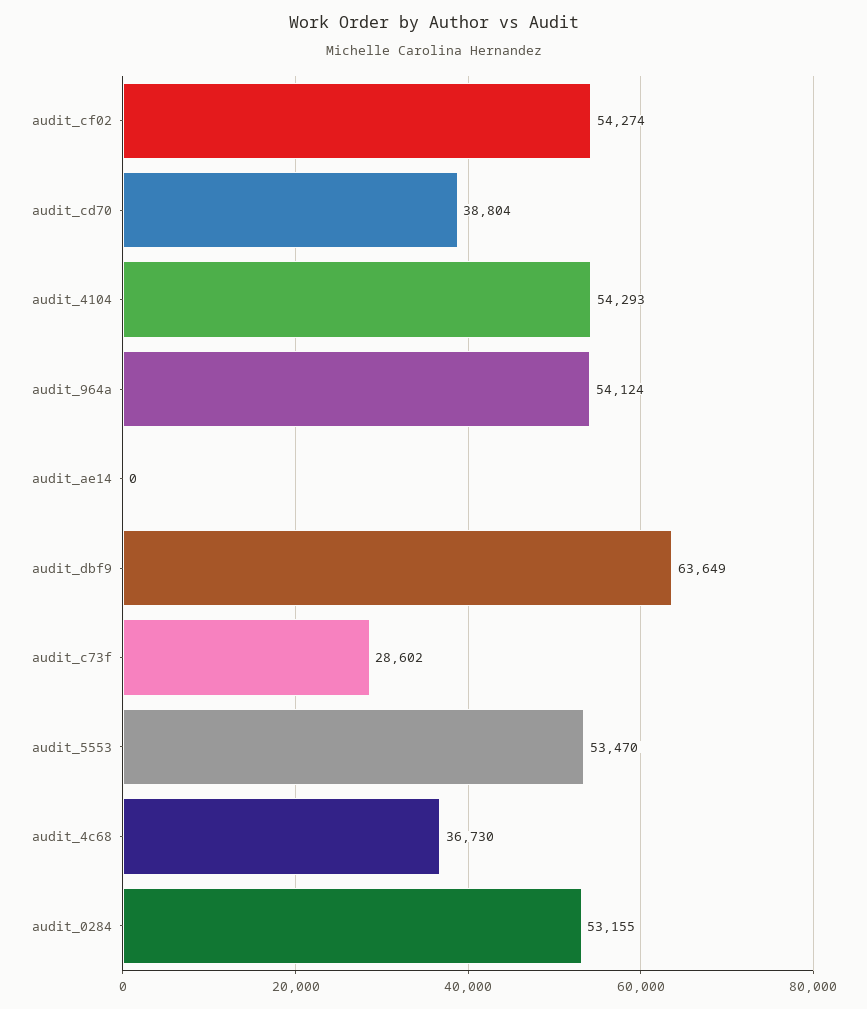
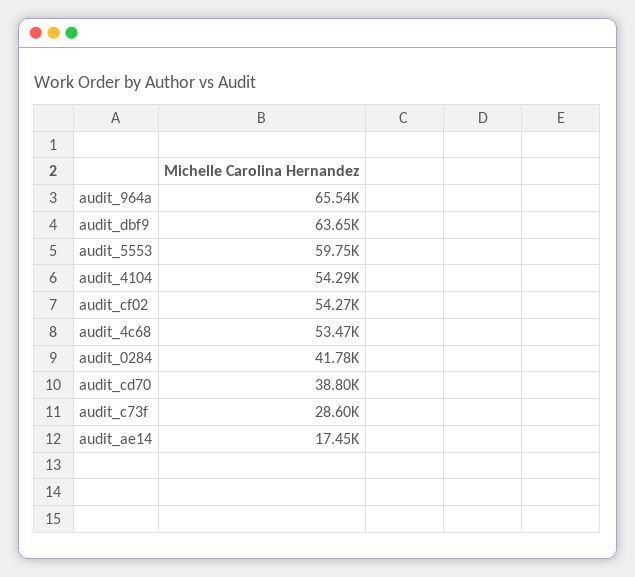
  {
    "audit_cf02": 54274,
    "audit_cd70": 38804,
    "audit_4104": 54293,
-   "audit_964a": 54124,
+   "audit_964a": 65540,
-   "audit_ae14": 0,
+   "audit_ae14": 17450,
    "audit_dbf9": 63649,
    "audit_c73f": 28602,
-   "audit_5553": 53470,
+   "audit_5553": 59750,
-   "audit_4c68": 36730,
+   "audit_4c68": 53470,
-   "audit_0284": 53155
+   "audit_0284": 41780
  }

